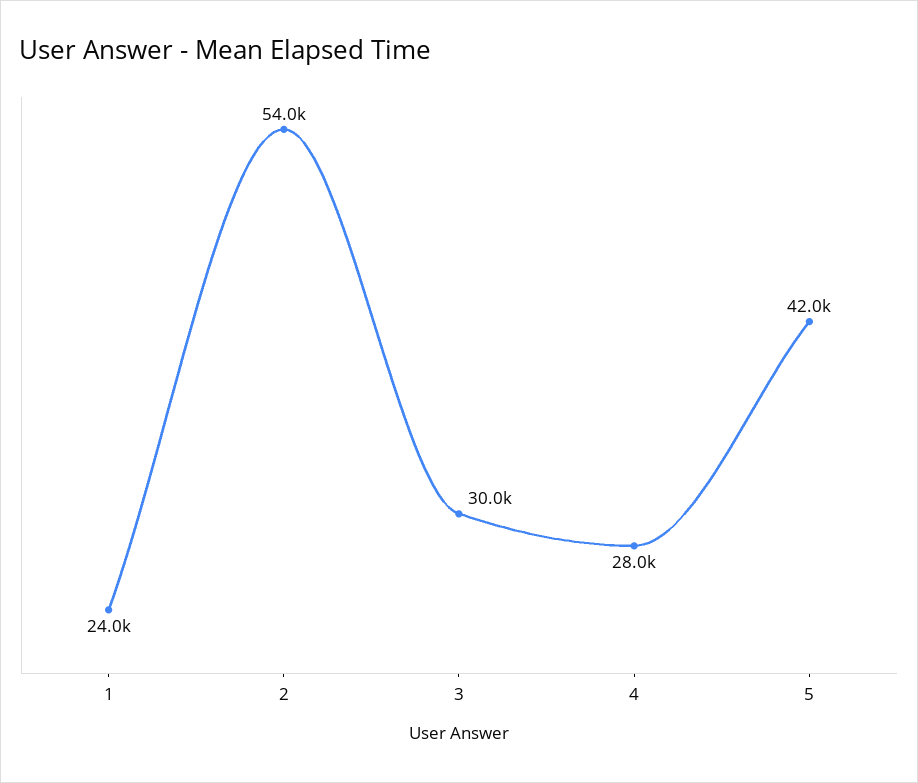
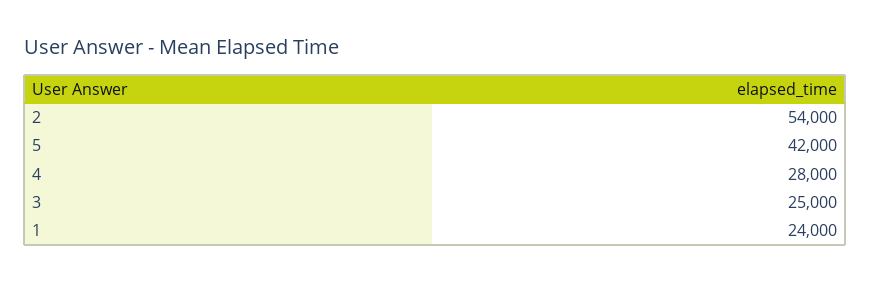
  {
    "1": 24000,
    "2": 54000,
-   "3": 30000,
+   "3": 25000,
    "4": 28000,
    "5": 42000
  }

